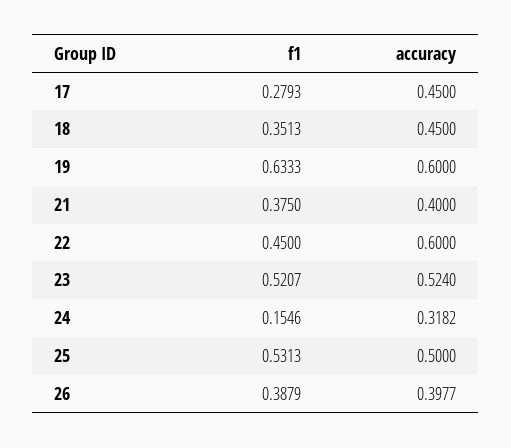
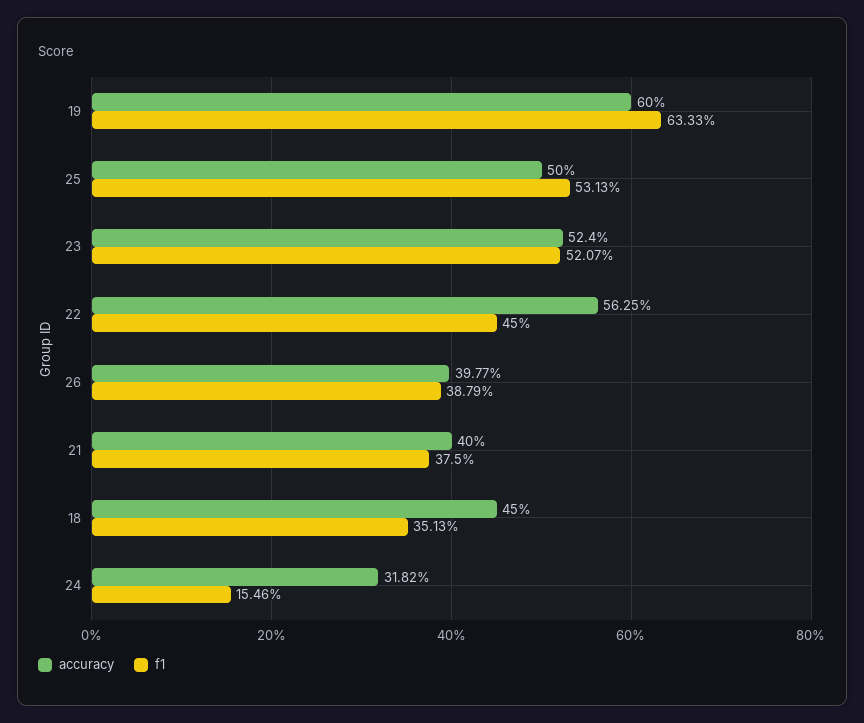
  {
    "f1": {
-     "17": 0.2793,
      "18": 0.3513,
      "19": 0.6333,
      "21": 0.375,
      "22": 0.45,
      "23": 0.5207,
      "24": 0.1546,
      "25": 0.5313,
      "26": 0.3879
    },
    "accuracy": {
-     "17": 0.45,
      "18": 0.45,
      "19": 0.6,
      "21": 0.4,
-     "22": 0.6,
+     "22": 0.5625,
      "23": 0.524,
      "24": 0.3182,
      "25": 0.5,
      "26": 0.3977
    }
  }

